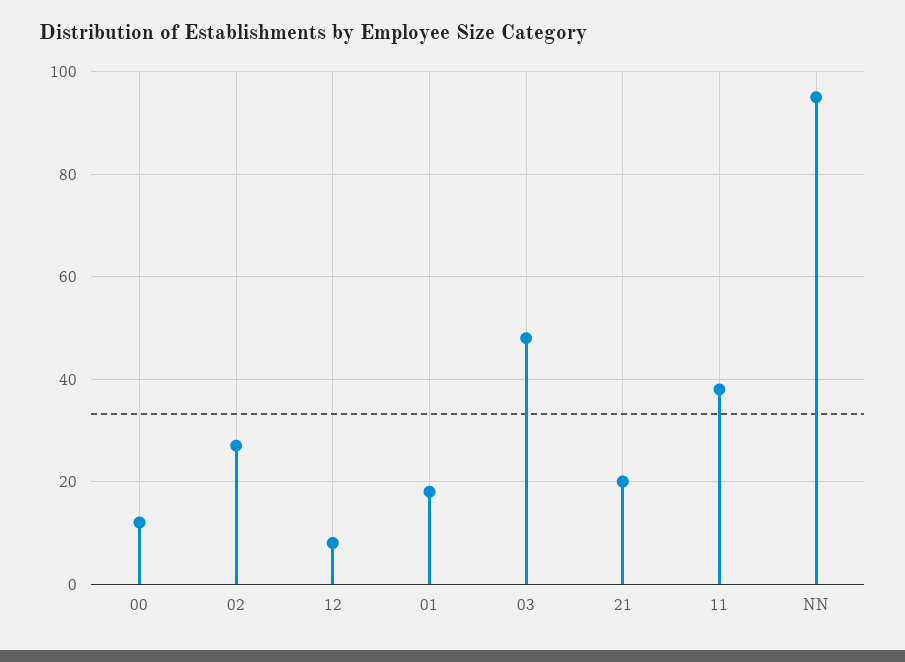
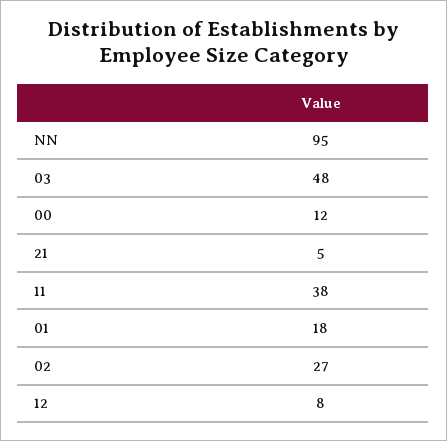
  {
    "00": 12,
    "02": 27,
    "12": 8,
    "01": 18,
    "03": 48,
-   "21": 20,
+   "21": 5,
    "11": 38,
    "NN": 95
  }

